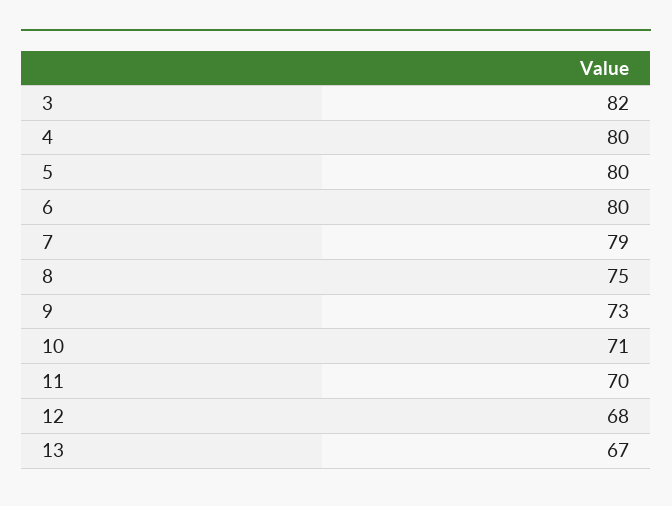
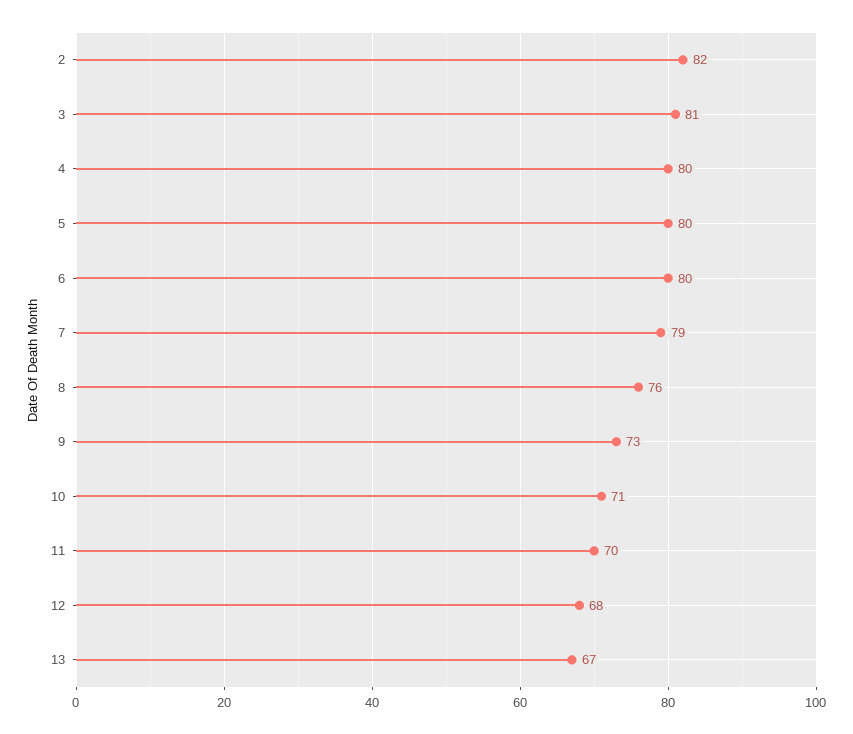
  {
-   "3": 82,
+   "3": 81,
    "4": 80,
    "5": 80,
    "6": 80,
    "7": 79,
-   "8": 75,
+   "8": 76,
    "9": 73,
    "10": 71,
    "11": 70,
    "12": 68,
-   "13": 67
+   "13": 67,
+   "2": 82
  }

